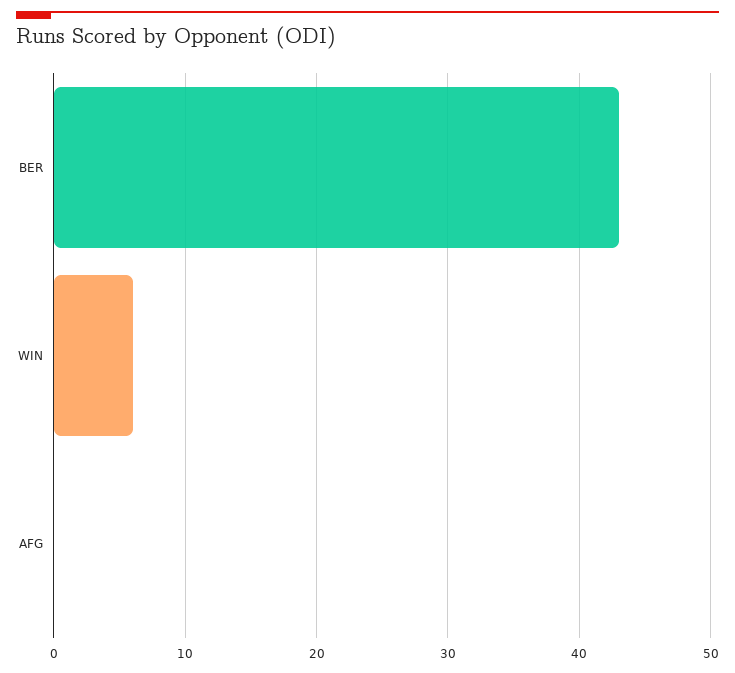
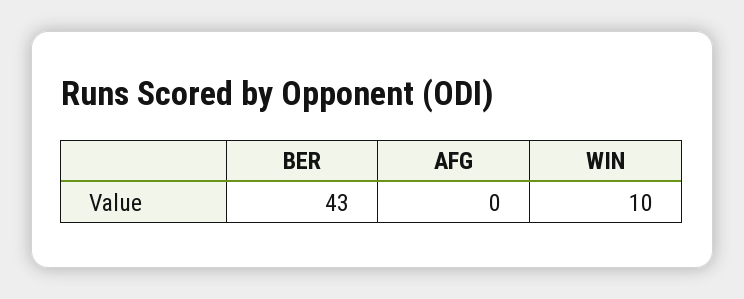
  {
    "BER": 43,
-   "WIN": 6,
+   "WIN": 10,
    "AFG": 0
  }

